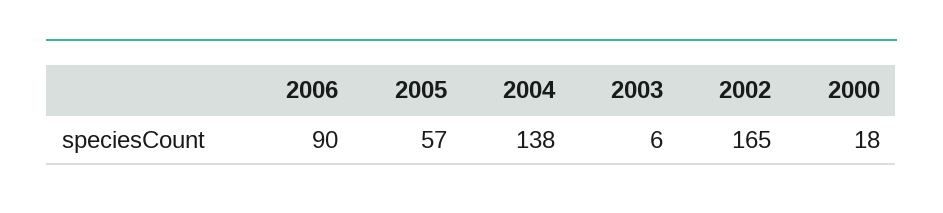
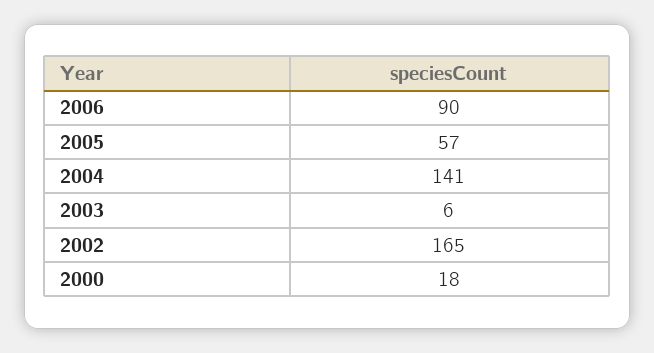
  {
    "2006": 90,
    "2005": 57,
-   "2004": 138,
+   "2004": 141,
    "2003": 6,
    "2002": 165,
    "2000": 18
  }

